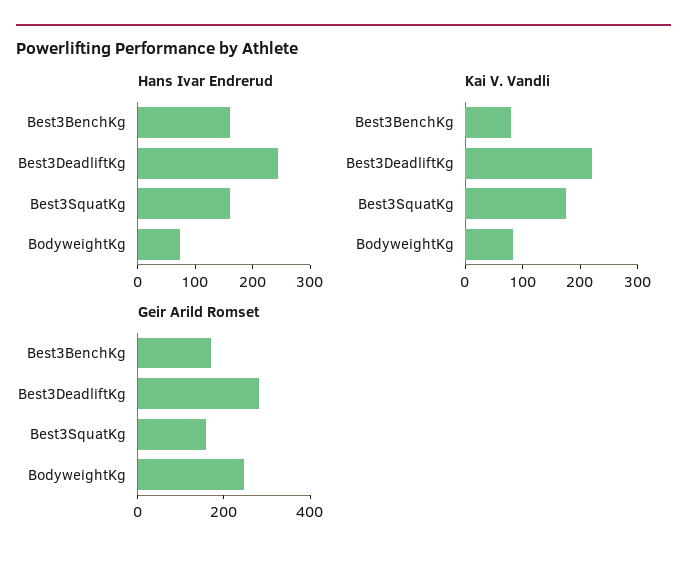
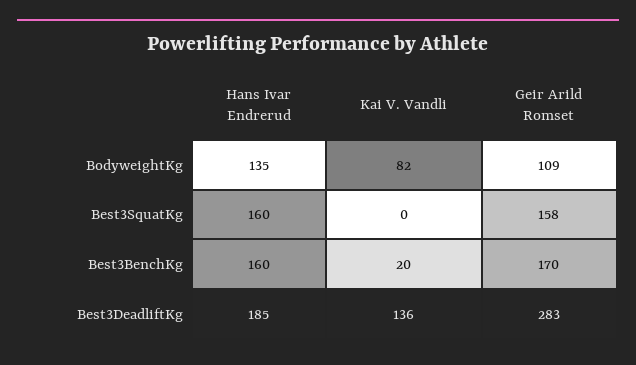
  {
    "Hans Ivar Endrerud": {
      "Best3BenchKg": 160,
-     "Best3DeadliftKg": 240,
+     "Best3DeadliftKg": 185,
      "Best3SquatKg": 160,
-     "BodyweightKg": 80
+     "BodyweightKg": 135
    },
    "Kai V. Vandli": {
-     "Best3BenchKg": 80,
+     "Best3BenchKg": 20,
-     "Best3DeadliftKg": 220,
+     "Best3DeadliftKg": 136,
-     "Best3SquatKg": 180,
+     "Best3SquatKg": 0,
      "BodyweightKg": 82
    },
    "Geir Arild Romset": {
      "Best3BenchKg": 170,
      "Best3DeadliftKg": 283,
      "Best3SquatKg": 158,
-     "BodyweightKg": 250
+     "BodyweightKg": 109
    }
  }

